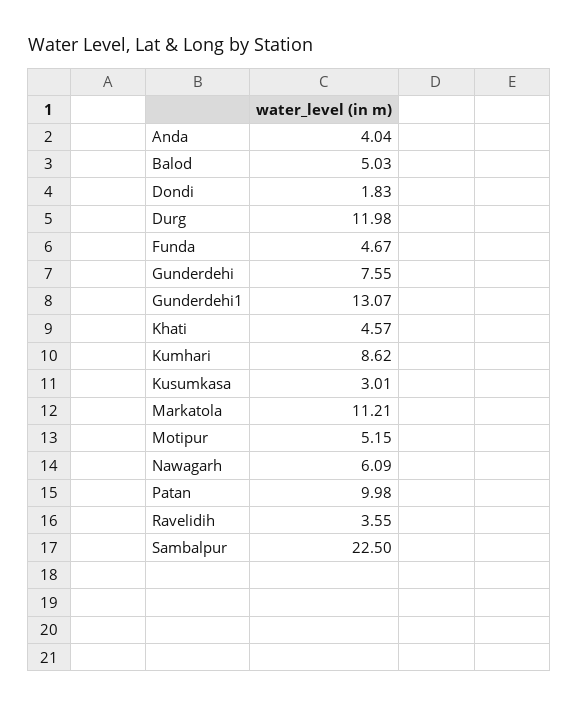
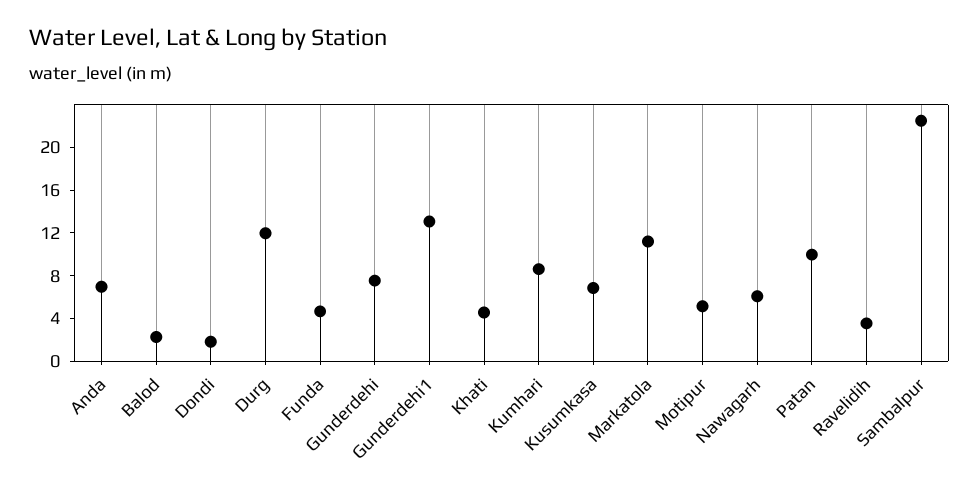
  {
-   "Anda": 4.04,
+   "Anda": 7,
-   "Balod": 5.03,
+   "Balod": 2,
    "Dondi": 1.83,
    "Durg": 11.98,
    "Funda": 4.67,
    "Gunderdehi": 7.55,
    "Gunderdehi1": 13.07,
    "Khati": 4.57,
    "Kumhari": 8.62,
-   "Kusumkasa": 3.01,
+   "Kusumkasa": 7,
    "Markatola": 11.21,
    "Motipur": 5.15,
    "Nawagarh": 6.09,
    "Patan": 9.98,
    "Ravelidih": 3.55,
    "Sambalpur": 22.5
  }

